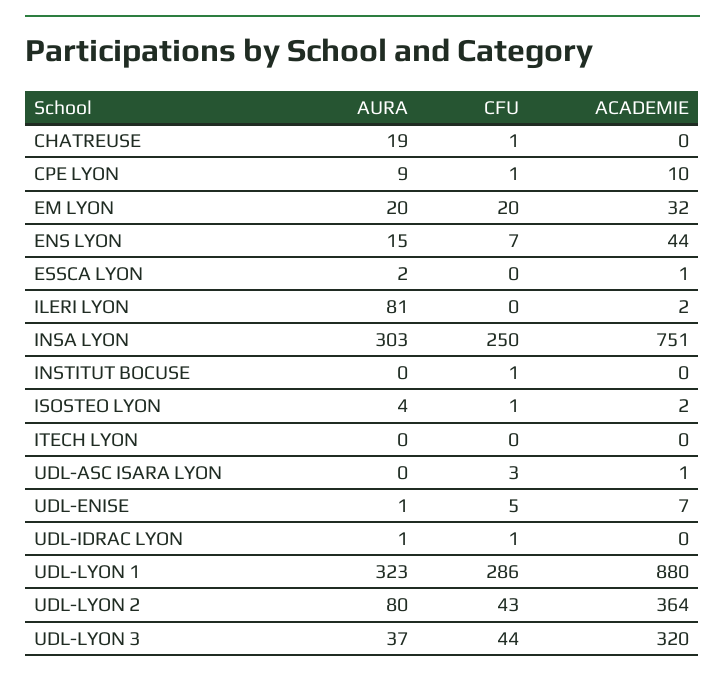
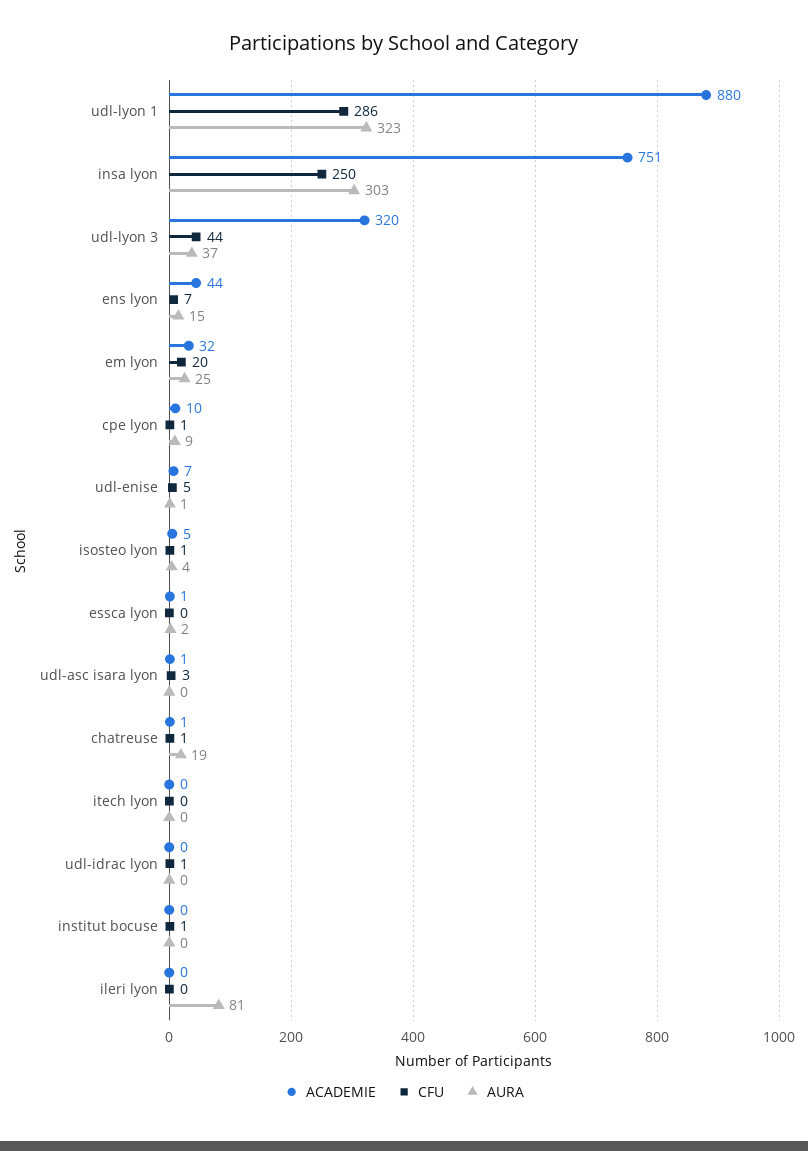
  {
    "AURA": {
      "CHATREUSE": 19,
      "CPE LYON": 9,
-     "EM LYON": 20,
+     "EM LYON": 25,
      "ENS LYON": 15,
      "ESSCA LYON": 2,
      "ILERI LYON": 81,
      "INSA LYON": 303,
      "INSTITUT BOCUSE": 0,
      "ISOSTEO LYON": 4,
      "ITECH LYON": 0,
      "UDL-ASC ISARA LYON": 0,
      "UDL-ENISE": 1,
-     "UDL-IDRAC LYON": 1,
+     "UDL-IDRAC LYON": 0,
      "UDL-LYON 1": 323,
-     "UDL-LYON 2": 80,
      "UDL-LYON 3": 37
    },
    "CFU": {
      "CHATREUSE": 1,
      "CPE LYON": 1,
      "EM LYON": 20,
      "ENS LYON": 7,
      "ESSCA LYON": 0,
      "ILERI LYON": 0,
      "INSA LYON": 250,
      "INSTITUT BOCUSE": 1,
      "ISOSTEO LYON": 1,
      "ITECH LYON": 0,
      "UDL-ASC ISARA LYON": 3,
      "UDL-ENISE": 5,
      "UDL-IDRAC LYON": 1,
      "UDL-LYON 1": 286,
-     "UDL-LYON 2": 43,
      "UDL-LYON 3": 44
    },
    "ACADEMIE": {
-     "CHATREUSE": 0,
+     "CHATREUSE": 1,
      "CPE LYON": 10,
      "EM LYON": 32,
      "ENS LYON": 44,
      "ESSCA LYON": 1,
-     "ILERI LYON": 2,
+     "ILERI LYON": 0,
      "INSA LYON": 751,
      "INSTITUT BOCUSE": 0,
-     "ISOSTEO LYON": 2,
+     "ISOSTEO LYON": 5,
      "ITECH LYON": 0,
      "UDL-ASC ISARA LYON": 1,
      "UDL-ENISE": 7,
      "UDL-IDRAC LYON": 0,
      "UDL-LYON 1": 880,
-     "UDL-LYON 2": 364,
      "UDL-LYON 3": 320
    }
  }

